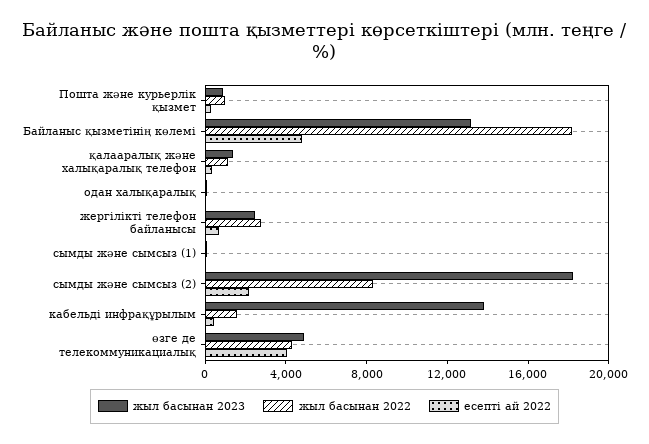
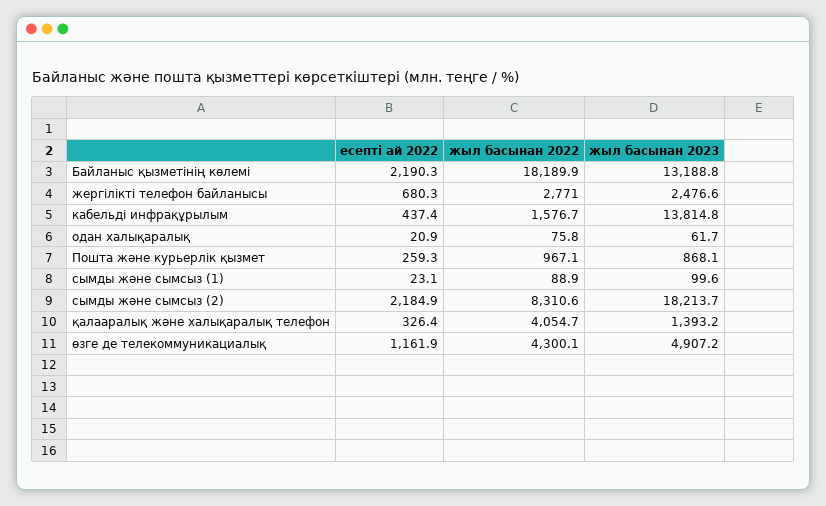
  {
    "жыл басынан 2023": {
      "Пошта және курьерлік қызмет": 868.1,
      "Байланыс қызметінің көлемі": 13188.8,
      "қалааралық және халықаралық телефон": 1393.2,
      "одан халықаралық": 61.7,
      "жергілікті телефон байланысы": 2476.6,
      "сымды және сымсыз (1)": 99.6,
      "сымды және сымсыз (2)": 18213.7,
      "кабельді инфрақұрылым": 13814.8,
      "өзге де телекоммуникациалық": 4907.2
    },
    "жыл басынан 2022": {
      "Пошта және курьерлік қызмет": 967.1,
      "Байланыс қызметінің көлемі": 18189.9,
-     "қалааралық және халықаралық телефон": 1000,
+     "қалааралық және халықаралық телефон": 4054.7,
      "одан халықаралық": 75.8,
      "жергілікті телефон байланысы": 2771,
      "сымды және сымсыз (1)": 88.9,
      "сымды және сымсыз (2)": 8310.6,
      "кабельді инфрақұрылым": 1576.7,
      "өзге де телекоммуникациалық": 4300.1
    },
    "есепті ай 2022": {
      "Пошта және курьерлік қызмет": 259.3,
-     "Байланыс қызметінің көлемі": 5000,
+     "Байланыс қызметінің көлемі": 2190.3,
      "қалааралық және халықаралық телефон": 326.4,
      "одан халықаралық": 20.9,
      "жергілікті телефон байланысы": 680.3,
      "сымды және сымсыз (1)": 23.1,
      "сымды және сымсыз (2)": 2184.9,
      "кабельді инфрақұрылым": 437.4,
-     "өзге де телекоммуникациалық": 4000
+     "өзге де телекоммуникациалық": 1161.9
    }
  }

